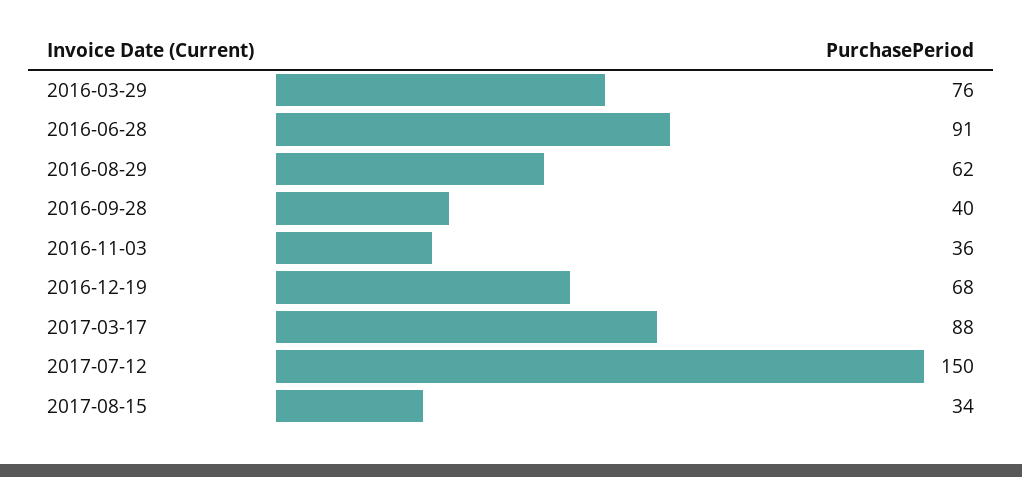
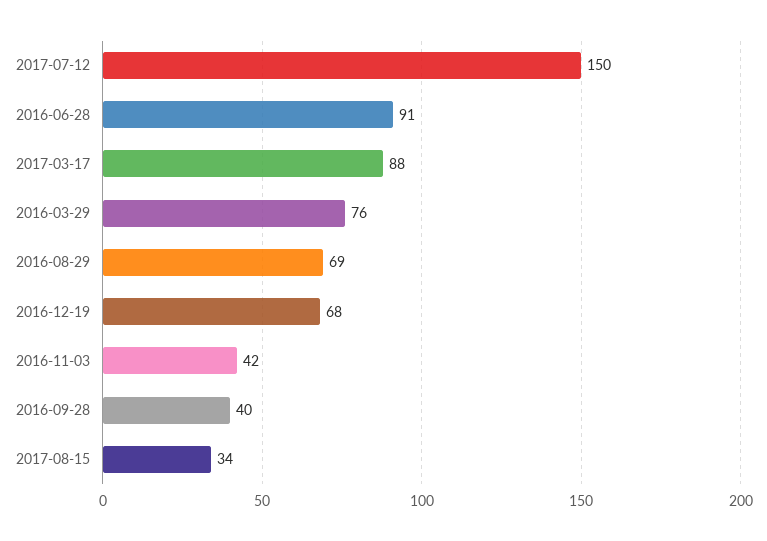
  {
    "2016-03-29": 76,
    "2016-06-28": 91,
-   "2016-08-29": 62,
+   "2016-08-29": 69,
    "2016-09-28": 40,
-   "2016-11-03": 36,
+   "2016-11-03": 42,
    "2016-12-19": 68,
    "2017-03-17": 88,
    "2017-07-12": 150,
    "2017-08-15": 34
  }

